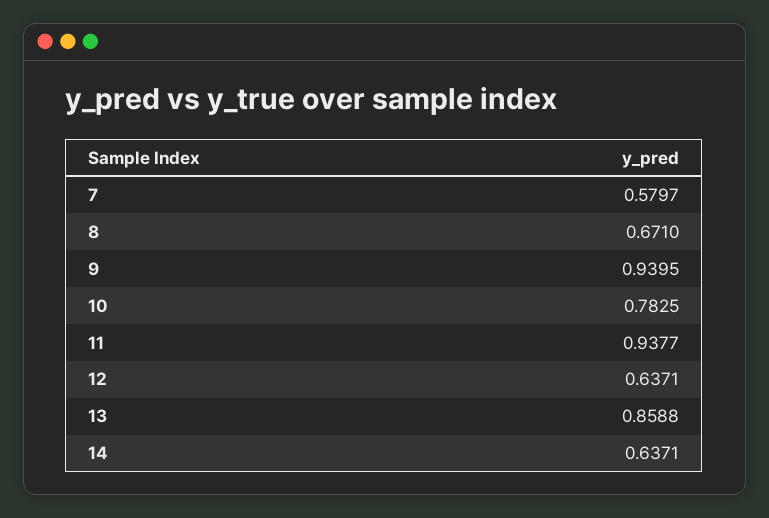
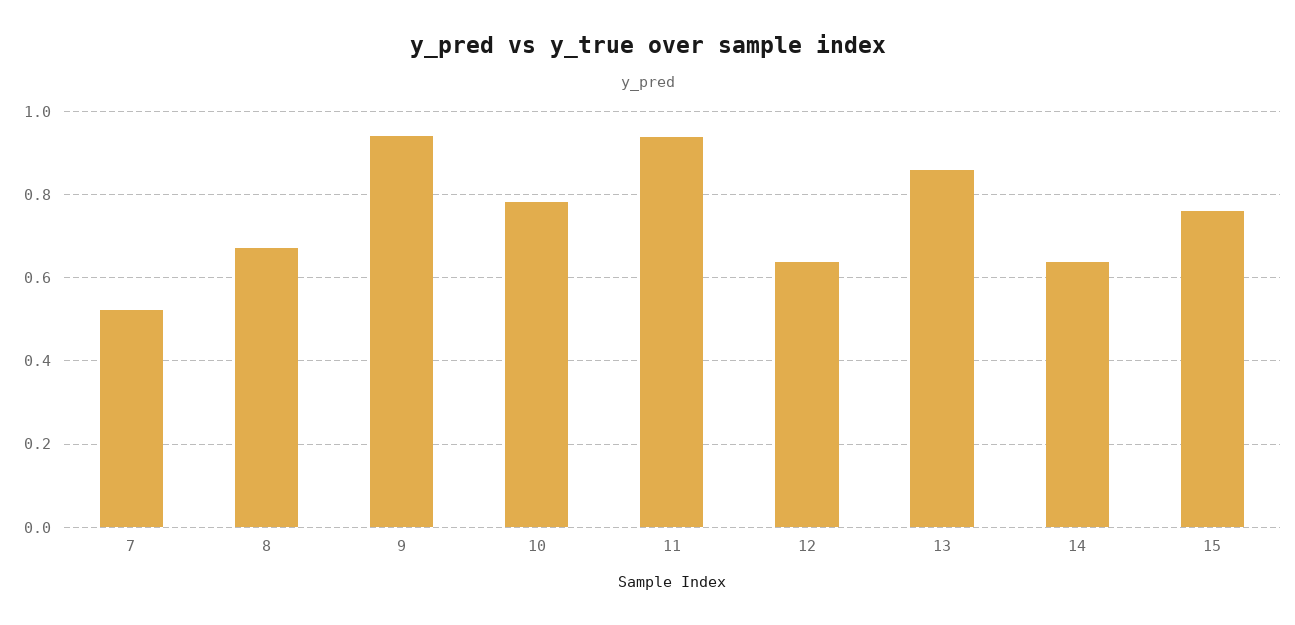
  {
-   "7": 0.5797,
+   "7": 0.52,
    "8": 0.671,
    "9": 0.9395,
    "10": 0.7825,
    "11": 0.9377,
    "12": 0.6371,
    "13": 0.8588,
-   "14": 0.6371
+   "14": 0.6371,
+   "15": 0.76
  }

